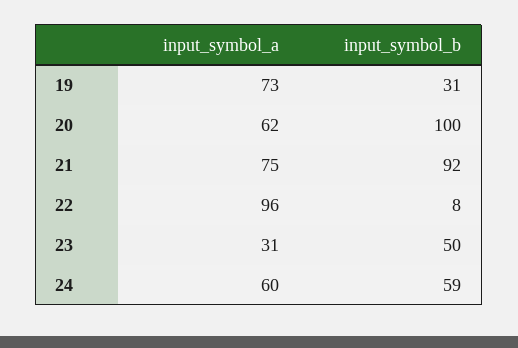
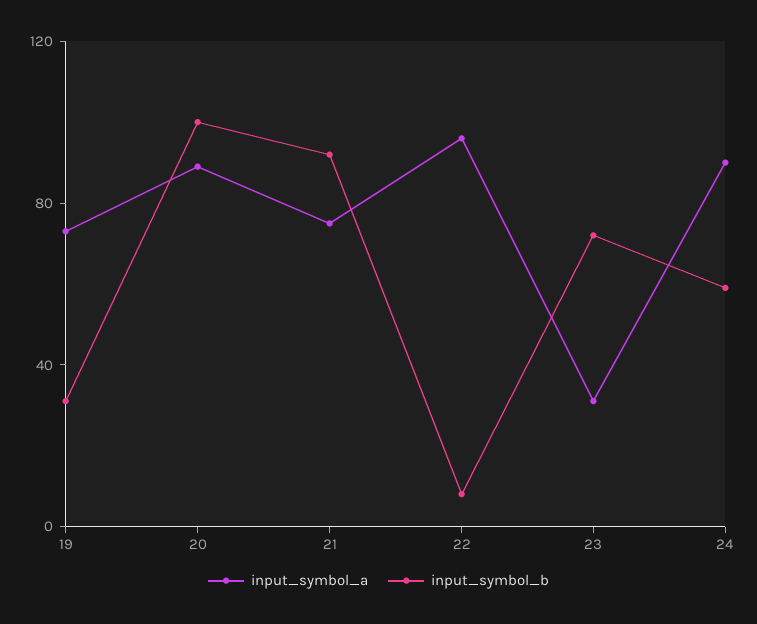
  {
    "input_symbol_a": {
      "19": 73,
-     "20": 62,
+     "20": 90,
      "21": 75,
      "22": 96,
      "23": 31,
-     "24": 60
+     "24": 90
    },
    "input_symbol_b": {
      "19": 31,
      "20": 100,
      "21": 92,
      "22": 8,
-     "23": 50,
+     "23": 70,
      "24": 59
    }
  }

